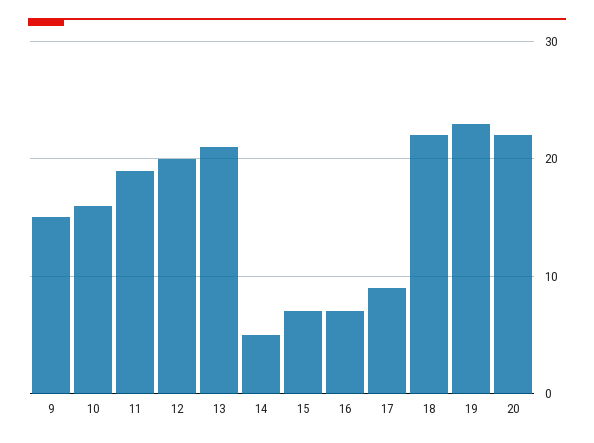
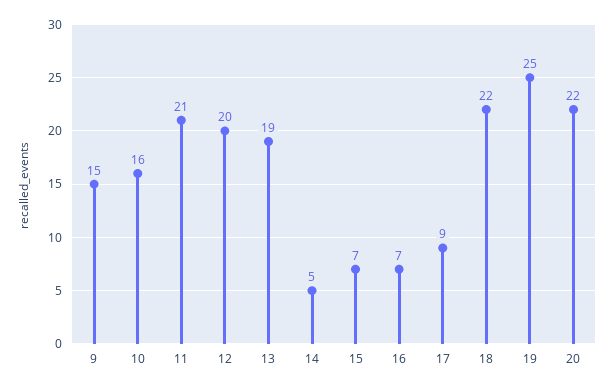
  {
    "9": 15,
    "10": 16,
-   "11": 19,
+   "11": 21,
    "12": 20,
-   "13": 21,
+   "13": 19,
    "14": 5,
    "15": 7,
    "16": 7,
    "17": 9,
    "18": 22,
-   "19": 23,
+   "19": 25,
    "20": 22
  }

